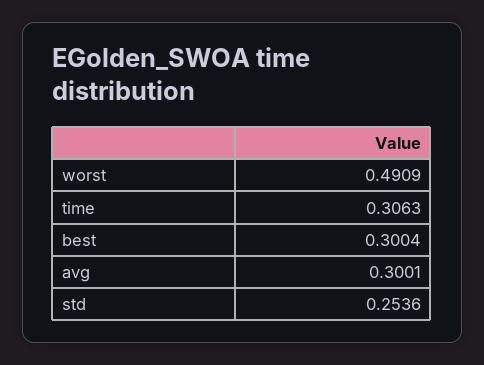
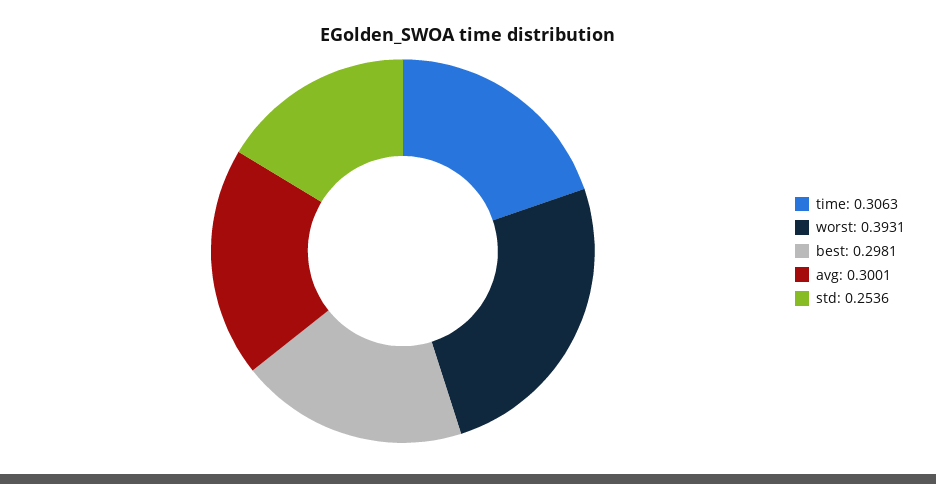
  {
-   "worst": 0.4909,
+   "worst": 0.3931,
    "time": 0.3063,
-   "best": 0.3004,
+   "best": 0.2981,
    "avg": 0.3001,
    "std": 0.2536
  }

